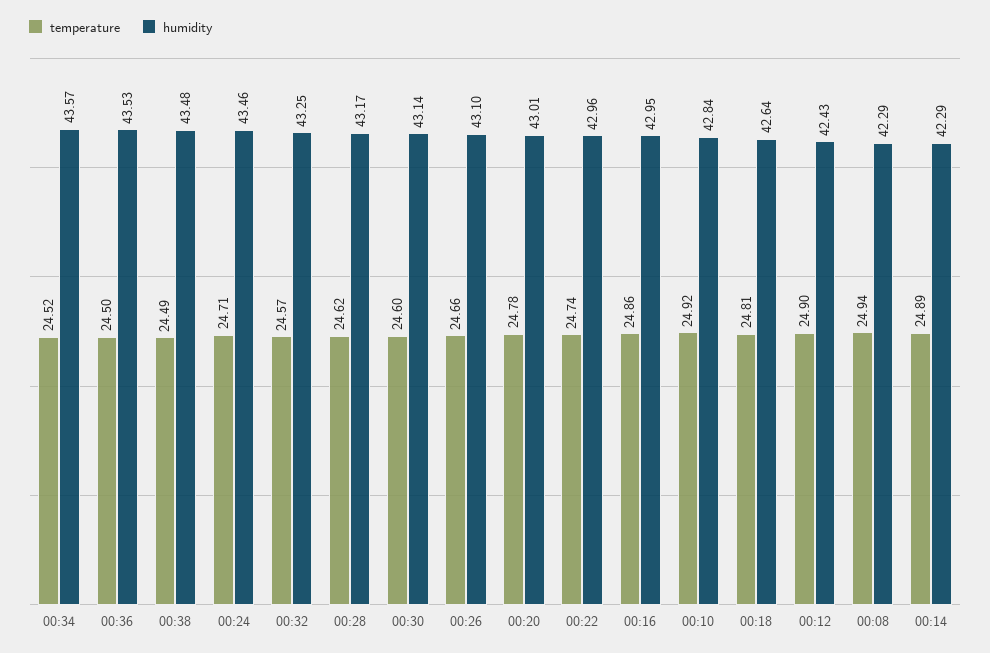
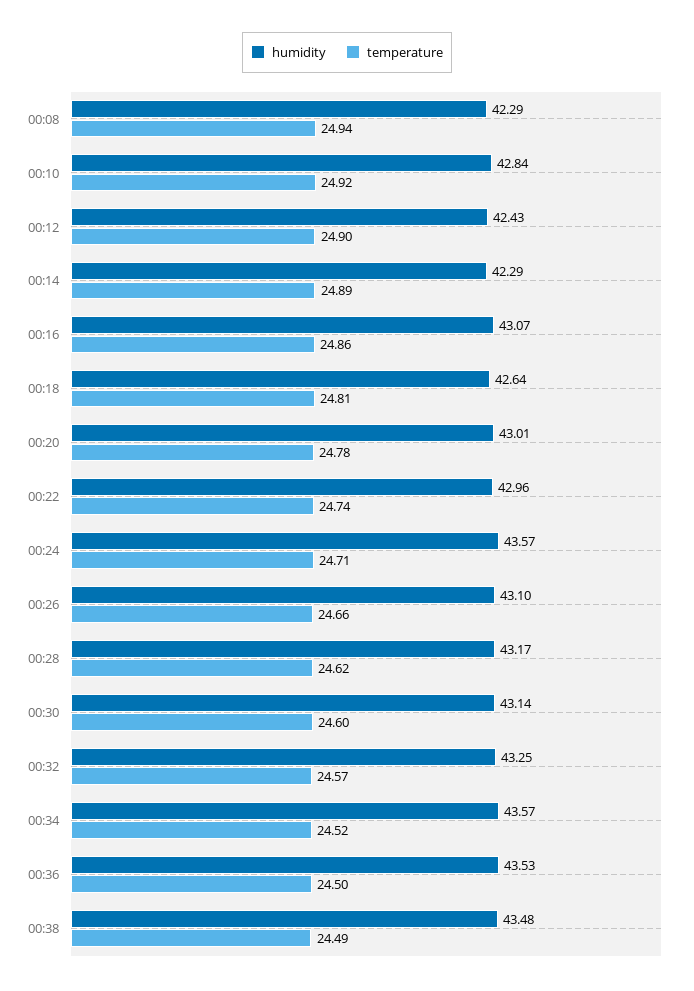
  {
    "temperature": {
      "00:34": 24.52,
      "00:36": 24.5,
      "00:38": 24.49,
      "00:24": 24.71,
      "00:32": 24.57,
      "00:28": 24.62,
      "00:30": 24.6,
      "00:26": 24.66,
      "00:20": 24.78,
      "00:22": 24.74,
      "00:16": 24.86,
      "00:10": 24.92,
      "00:18": 24.81,
      "00:12": 24.9,
      "00:08": 24.94,
      "00:14": 24.89
    },
    "humidity": {
      "00:34": 43.57,
      "00:36": 43.53,
      "00:38": 43.48,
-     "00:24": 43.46,
+     "00:24": 43.57,
      "00:32": 43.25,
      "00:28": 43.17,
      "00:30": 43.14,
      "00:26": 43.1,
      "00:20": 43.01,
      "00:22": 42.96,
-     "00:16": 42.95,
+     "00:16": 43.07,
      "00:10": 42.84,
      "00:18": 42.64,
      "00:12": 42.43,
      "00:08": 42.29,
      "00:14": 42.29
    }
  }

